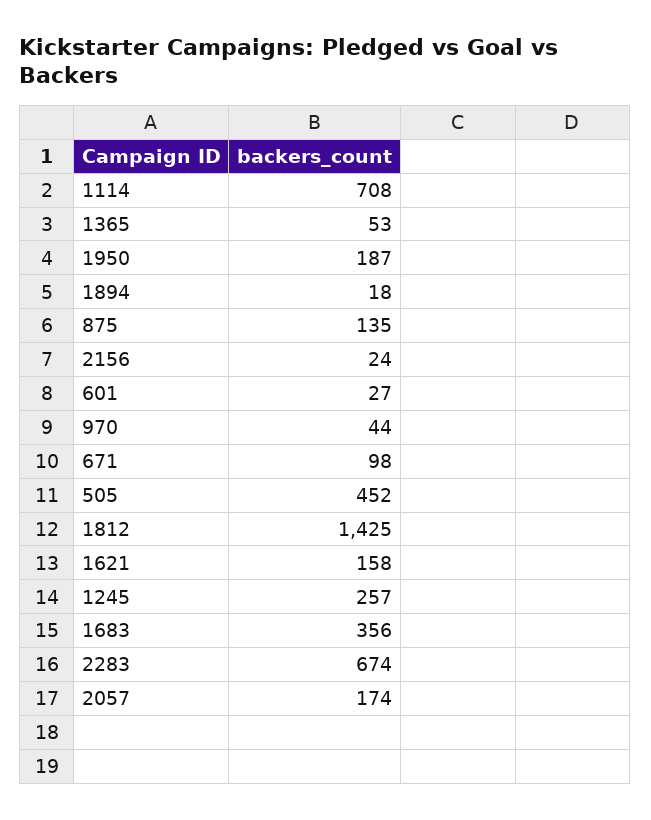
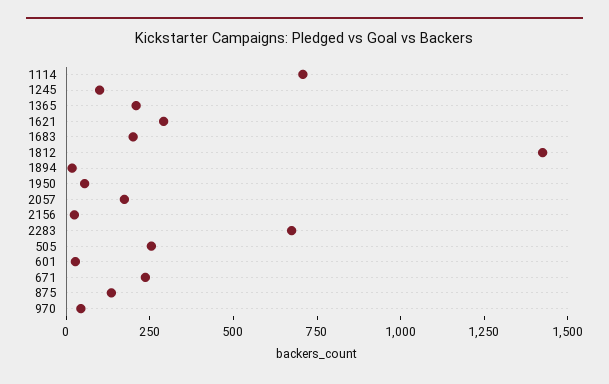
  {
    "1114": 708,
-   "1365": 53,
+   "1365": 200,
-   "1950": 187,
+   "1950": 50,
    "1894": 18,
    "875": 135,
    "2156": 24,
    "601": 27,
    "970": 44,
-   "671": 98,
+   "671": 250,
-   "505": 452,
+   "505": 250,
    "1812": 1425,
-   "1621": 158,
+   "1621": 300,
-   "1245": 257,
+   "1245": 100,
-   "1683": 356,
+   "1683": 200,
    "2283": 674,
    "2057": 174
  }

